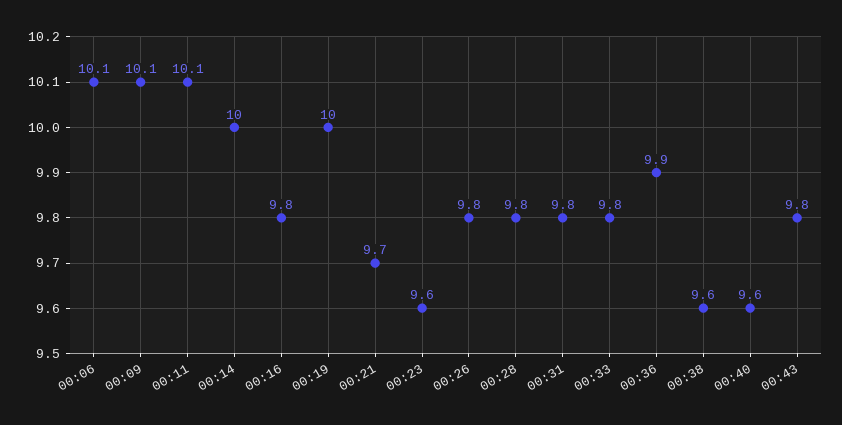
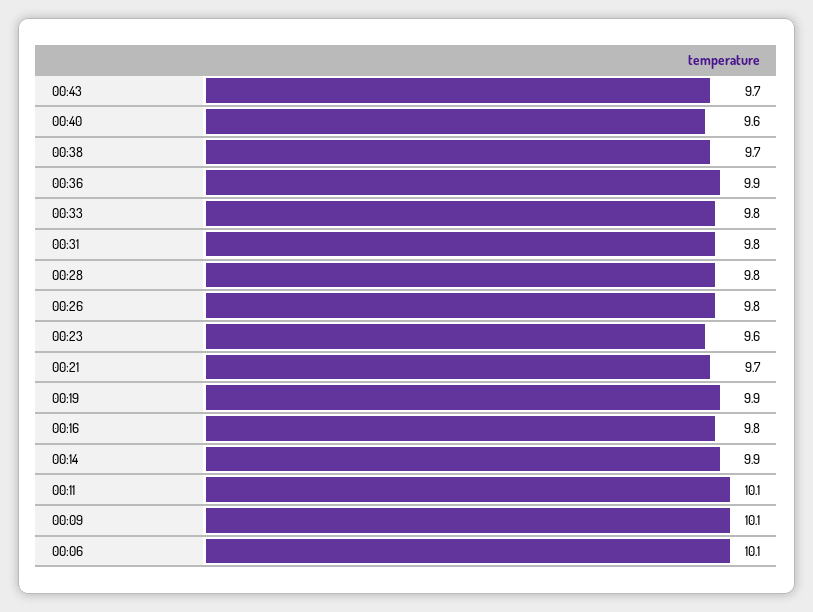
  {
    "00:06": 10.1,
    "00:09": 10.1,
    "00:11": 10.1,
-   "00:14": 10,
+   "00:14": 9.9,
    "00:16": 9.8,
-   "00:19": 10,
+   "00:19": 9.9,
    "00:21": 9.7,
    "00:23": 9.6,
    "00:26": 9.8,
    "00:28": 9.8,
    "00:31": 9.8,
    "00:33": 9.8,
    "00:36": 9.9,
-   "00:38": 9.6,
+   "00:38": 9.7,
    "00:40": 9.6,
-   "00:43": 9.8
+   "00:43": 9.7
  }

